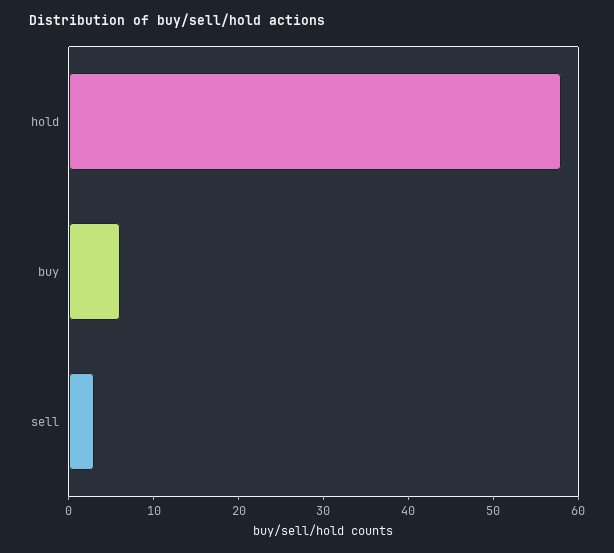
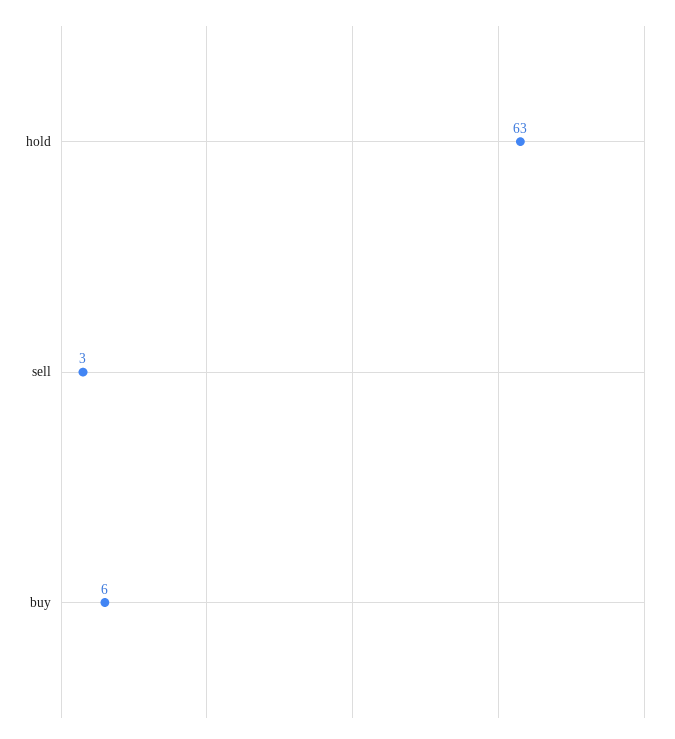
  {
-   "hold": 58,
+   "hold": 63,
    "buy": 6,
    "sell": 3
  }

